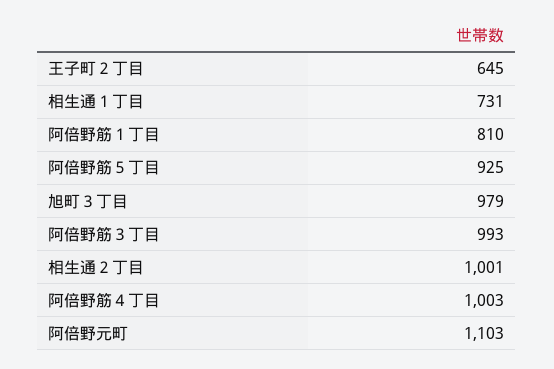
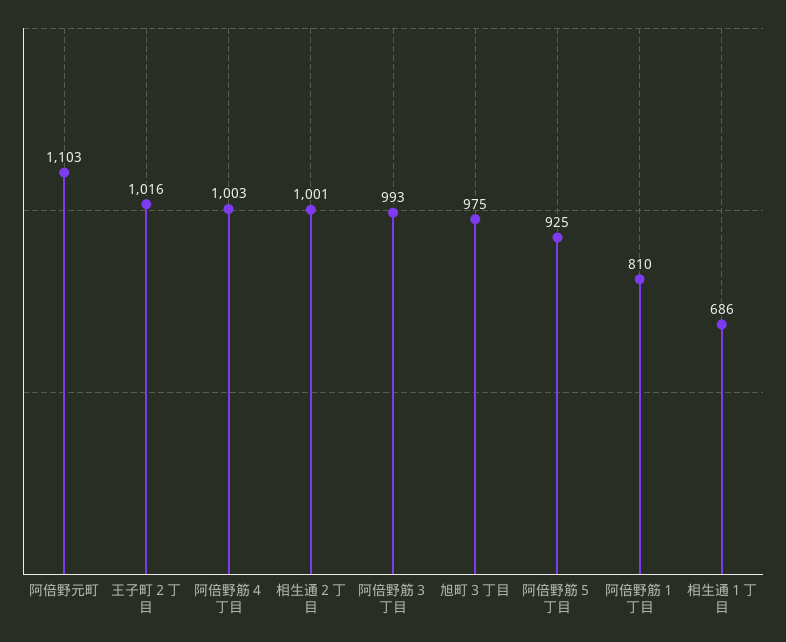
  {
-   "王子町２丁目": 645,
+   "王子町２丁目": 1016,
-   "相生通１丁目": 731,
+   "相生通１丁目": 686,
    "阿倍野筋１丁目": 810,
    "阿倍野筋５丁目": 925,
-   "旭町３丁目": 979,
+   "旭町３丁目": 975,
    "阿倍野筋３丁目": 993,
    "相生通２丁目": 1001,
    "阿倍野筋４丁目": 1003,
    "阿倍野元町": 1103
  }

